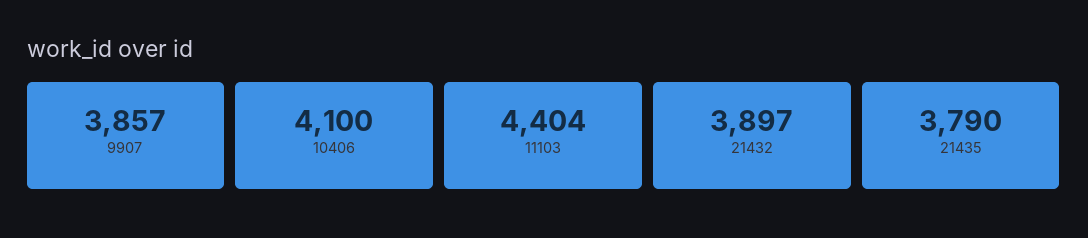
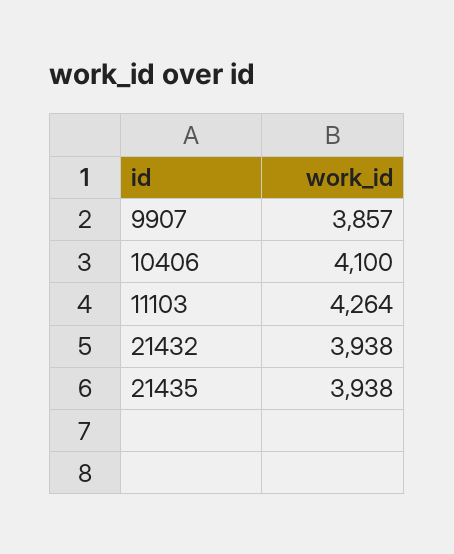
  {
    "9907": 3857,
    "10406": 4100,
-   "11103": 4404,
+   "11103": 4264,
-   "21432": 3897,
+   "21432": 3938,
-   "21435": 3790
+   "21435": 3938
  }

